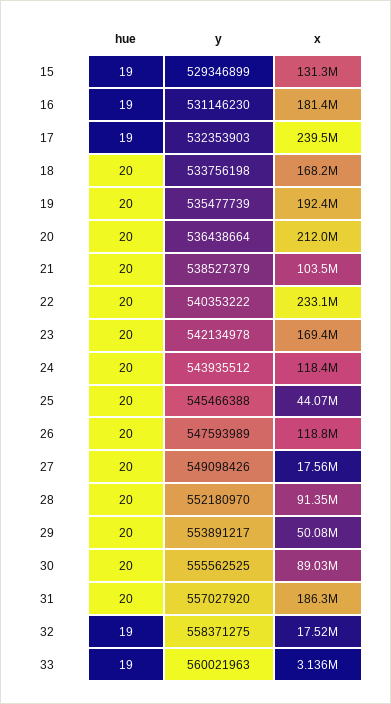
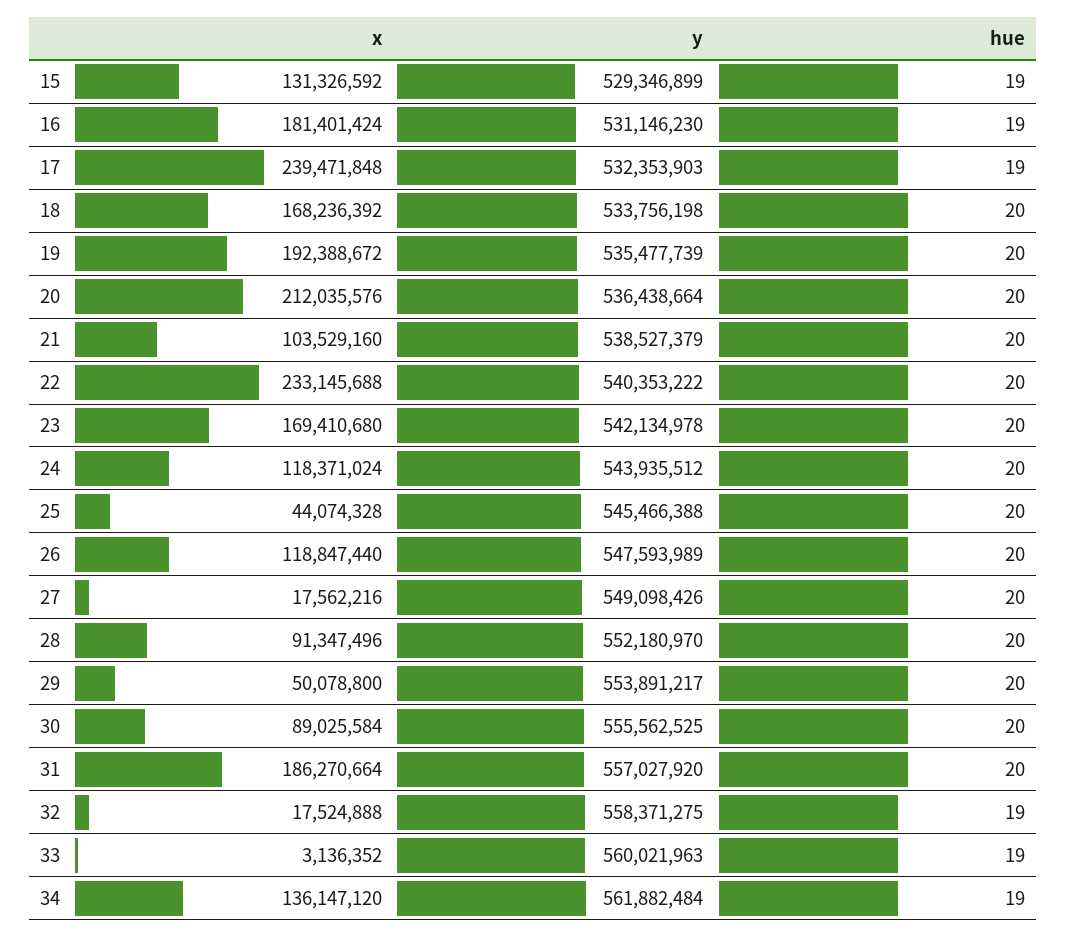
  {
    "hue": {
      "15": 19,
      "16": 19,
      "17": 19,
      "18": 20,
      "19": 20,
      "20": 20,
      "21": 20,
      "22": 20,
      "23": 20,
      "24": 20,
      "25": 20,
      "26": 20,
      "27": 20,
      "28": 20,
      "29": 20,
      "30": 20,
      "31": 20,
      "32": 19,
-     "33": 19
+     "33": 19,
+     "34": 19
    },
    "y": {
      "15": 529346899,
      "16": 531146230,
      "17": 532353903,
      "18": 533756198,
      "19": 535477739,
      "20": 536438664,
      "21": 538527379,
      "22": 540353222,
      "23": 542134978,
      "24": 543935512,
      "25": 545466388,
      "26": 547593989,
      "27": 549098426,
      "28": 552180970,
      "29": 553891217,
      "30": 555562525,
      "31": 557027920,
      "32": 558371275,
-     "33": 560021963
+     "33": 560021963,
+     "34": 561882484
    },
    "x": {
      "15": 131326592,
      "16": 181401424,
      "17": 239471848,
      "18": 168236392,
      "19": 192388672,
      "20": 212035576,
      "21": 103529160,
      "22": 233145688,
      "23": 169410680,
      "24": 118371024,
      "25": 44074328,
      "26": 118847440,
      "27": 17562216,
      "28": 91347496,
      "29": 50078800,
      "30": 89025584,
      "31": 186270664,
      "32": 17524888,
-     "33": 3136352
+     "33": 3136352,
+     "34": 136147120
    }
  }

